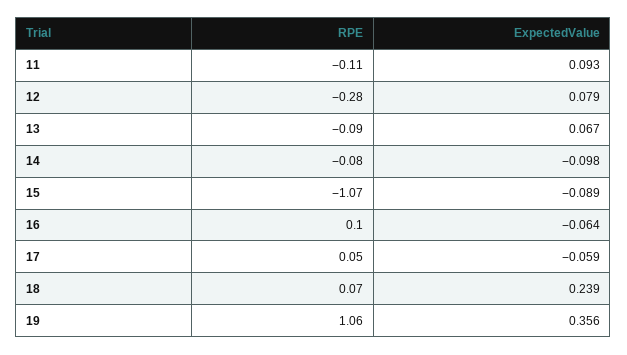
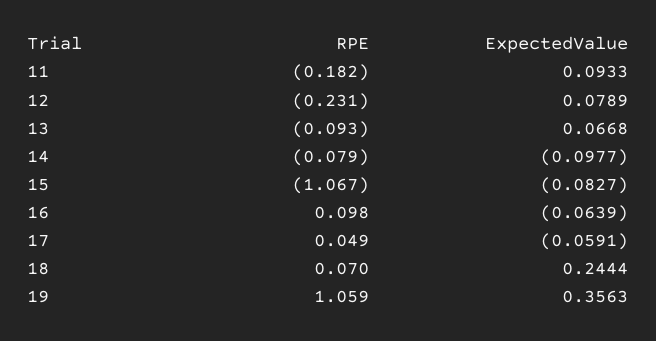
  {
    "RPE": {
-     "11": -0.11,
+     "11": -0.182,
-     "12": -0.28,
+     "12": -0.231,
      "13": -0.093,
      "14": -0.079,
      "15": -1.067,
      "16": 0.098,
      "17": 0.049,
      "18": 0.07,
      "19": 1.059
    },
    "ExpectedValue": {
      "11": 0.0933,
      "12": 0.0789,
      "13": 0.0668,
      "14": -0.0977,
-     "15": -0.089,
+     "15": -0.0827,
      "16": -0.0639,
      "17": -0.0591,
-     "18": 0.239,
+     "18": 0.2444,
      "19": 0.3563
    }
  }

